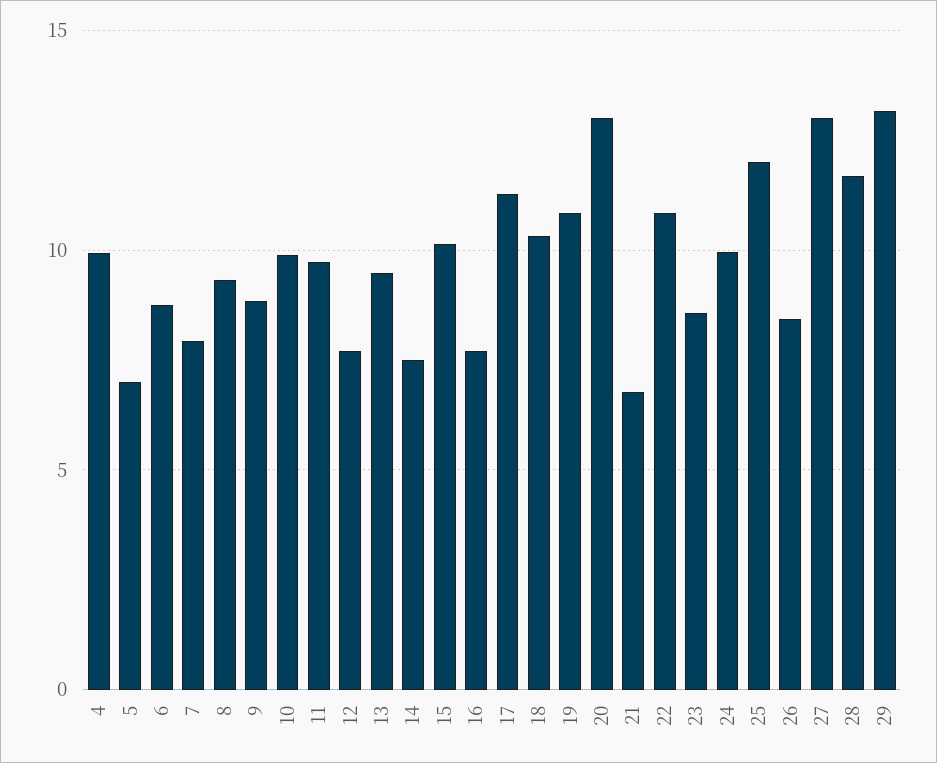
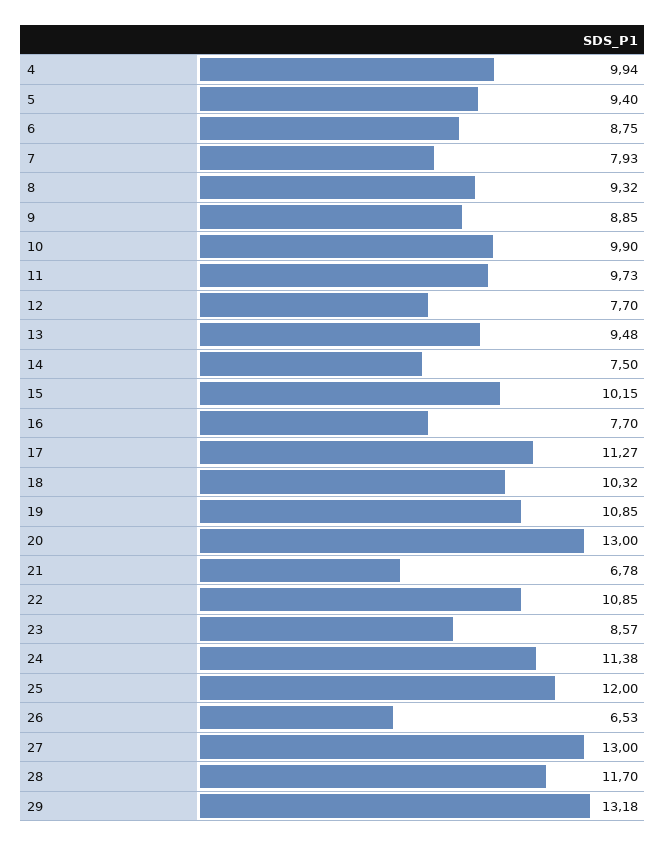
  {
    "4": 9.94,
-   "5": 7,
+   "5": 9.4,
    "6": 8.75,
    "7": 7.93,
    "8": 9.32,
    "9": 8.85,
    "10": 9.9,
    "11": 9.73,
    "12": 7.7,
    "13": 9.48,
    "14": 7.5,
    "15": 10.15,
    "16": 7.7,
    "17": 11.27,
    "18": 10.32,
    "19": 10.85,
    "20": 13,
    "21": 6.78,
    "22": 10.85,
    "23": 8.57,
-   "24": 10,
+   "24": 11.38,
    "25": 12,
-   "26": 8.5,
+   "26": 6.53,
    "27": 13,
    "28": 11.7,
    "29": 13.18
  }

